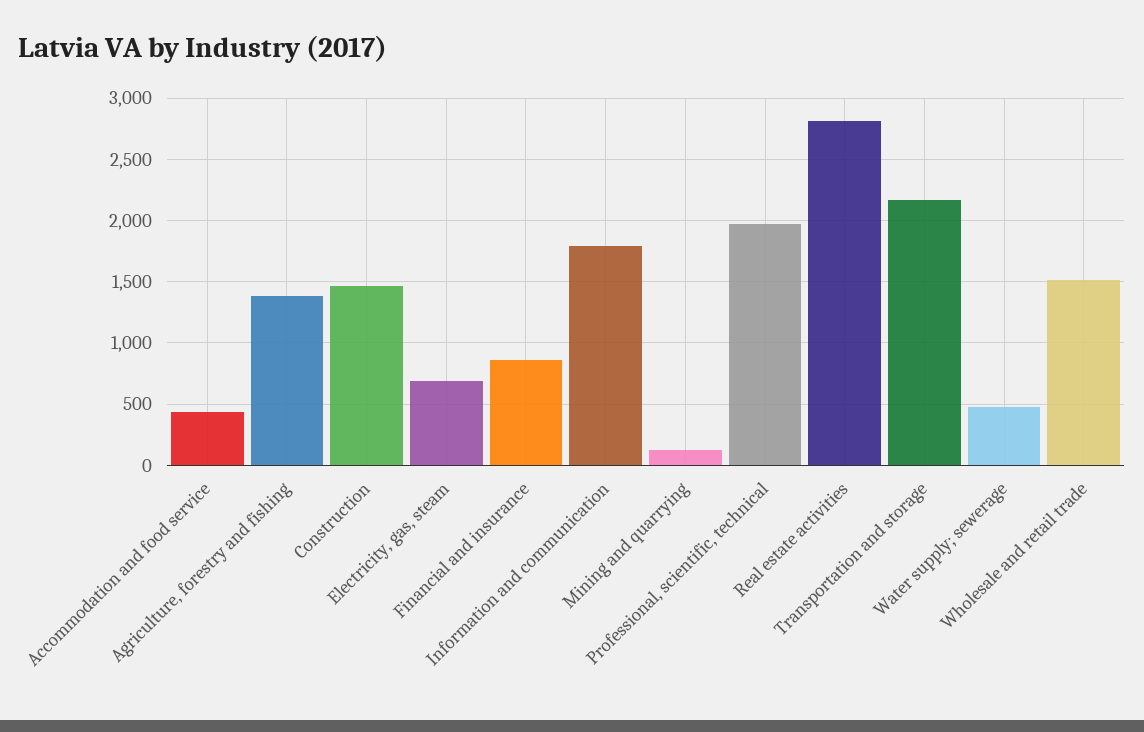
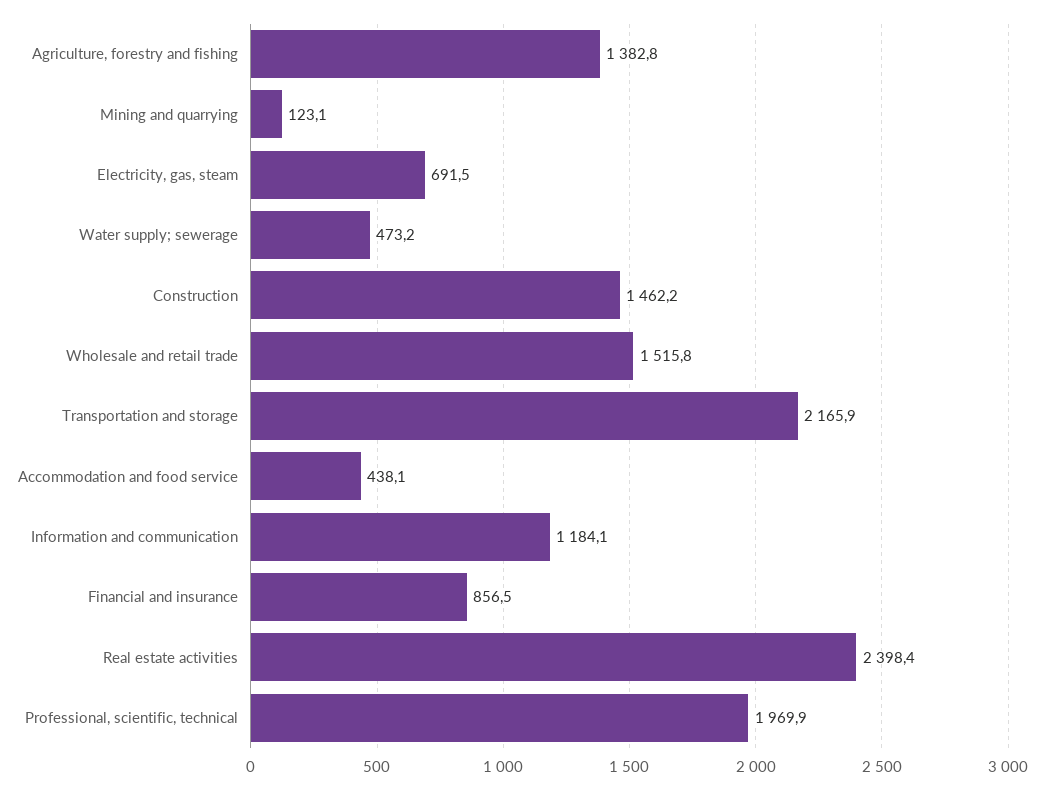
  {
    "Accommodation and food service": 438.1,
    "Agriculture, forestry and fishing": 1382.8,
    "Construction": 1462.2,
    "Electricity, gas, steam": 691.5,
    "Financial and insurance": 856.5,
-   "Information and communication": 1800,
+   "Information and communication": 1184.1,
    "Mining and quarrying": 123.1,
    "Professional, scientific, technical": 1969.9,
-   "Real estate activities": 2800,
+   "Real estate activities": 2398.4,
    "Transportation and storage": 2165.9,
    "Water supply; sewerage": 473.2,
    "Wholesale and retail trade": 1515.8
  }

